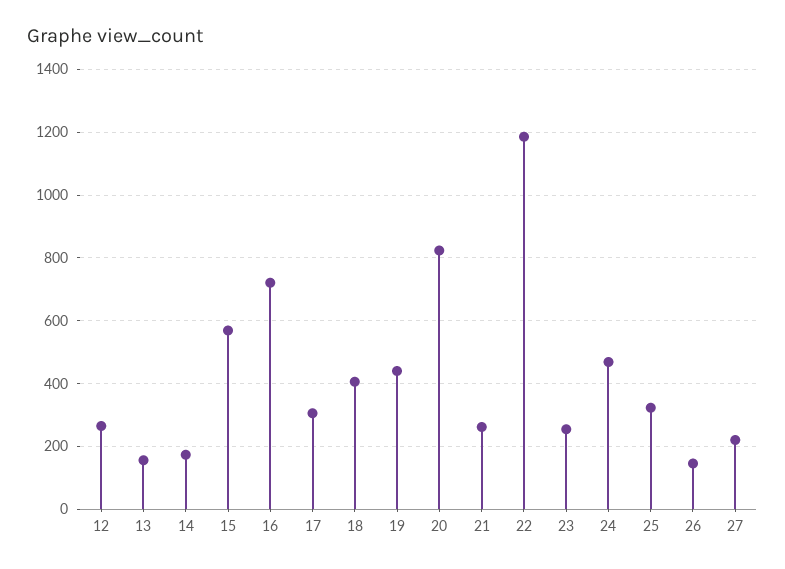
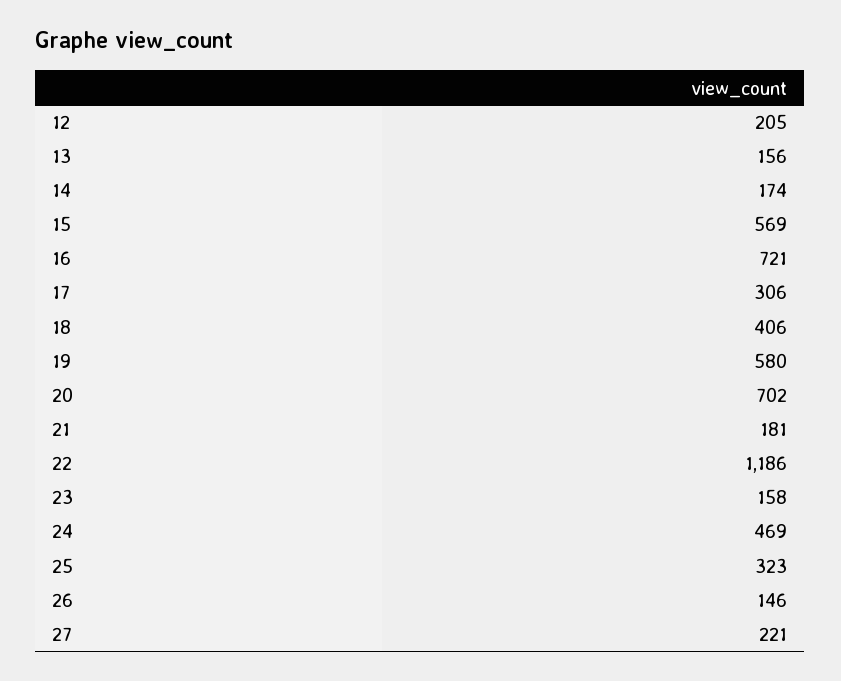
  {
-   "12": 260,
+   "12": 205,
    "13": 156,
    "14": 174,
    "15": 569,
    "16": 721,
    "17": 306,
    "18": 406,
-   "19": 440,
+   "19": 580,
-   "20": 820,
+   "20": 702,
-   "21": 260,
+   "21": 181,
    "22": 1186,
-   "23": 260,
+   "23": 158,
    "24": 469,
    "25": 323,
    "26": 146,
    "27": 221
  }

